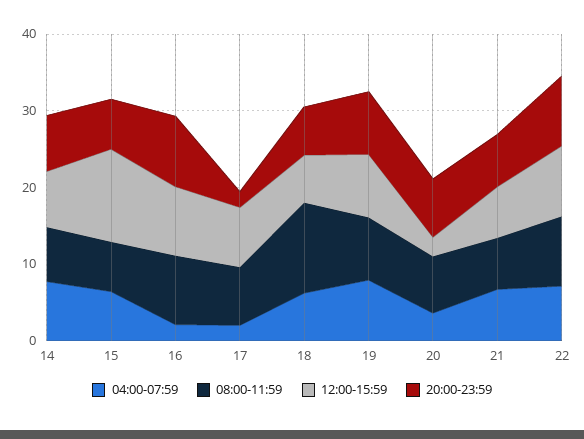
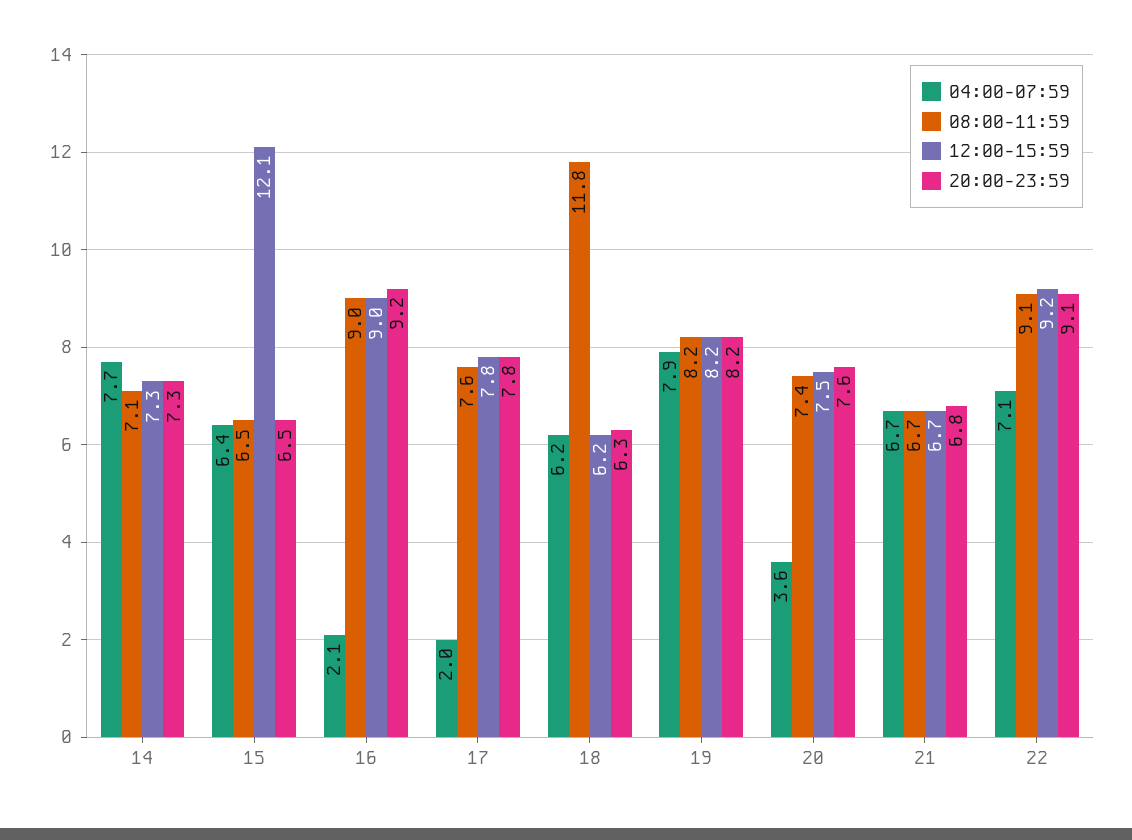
  {
    "04:00-07:59": {
      "14": 7.7,
      "15": 6.4,
      "16": 2.1,
      "17": 2,
      "18": 6.2,
      "19": 7.9,
      "20": 3.6,
      "21": 6.7,
      "22": 7.1
    },
    "08:00-11:59": {
      "14": 7.1,
      "15": 6.5,
      "16": 9,
      "17": 7.6,
      "18": 11.8,
      "19": 8.2,
      "20": 7.4,
      "21": 6.7,
      "22": 9.1
    },
    "12:00-15:59": {
      "14": 7.3,
      "15": 12.1,
      "16": 9,
      "17": 7.8,
      "18": 6.2,
      "19": 8.2,
-     "20": 2,
+     "20": 7.5,
      "21": 6.7,
      "22": 9.2
    },
    "20:00-23:59": {
      "14": 7.3,
      "15": 6.5,
      "16": 9.2,
-     "17": 2,
+     "17": 7.8,
      "18": 6.3,
      "19": 8.2,
      "20": 7.6,
      "21": 6.8,
      "22": 9.1
    }
  }

